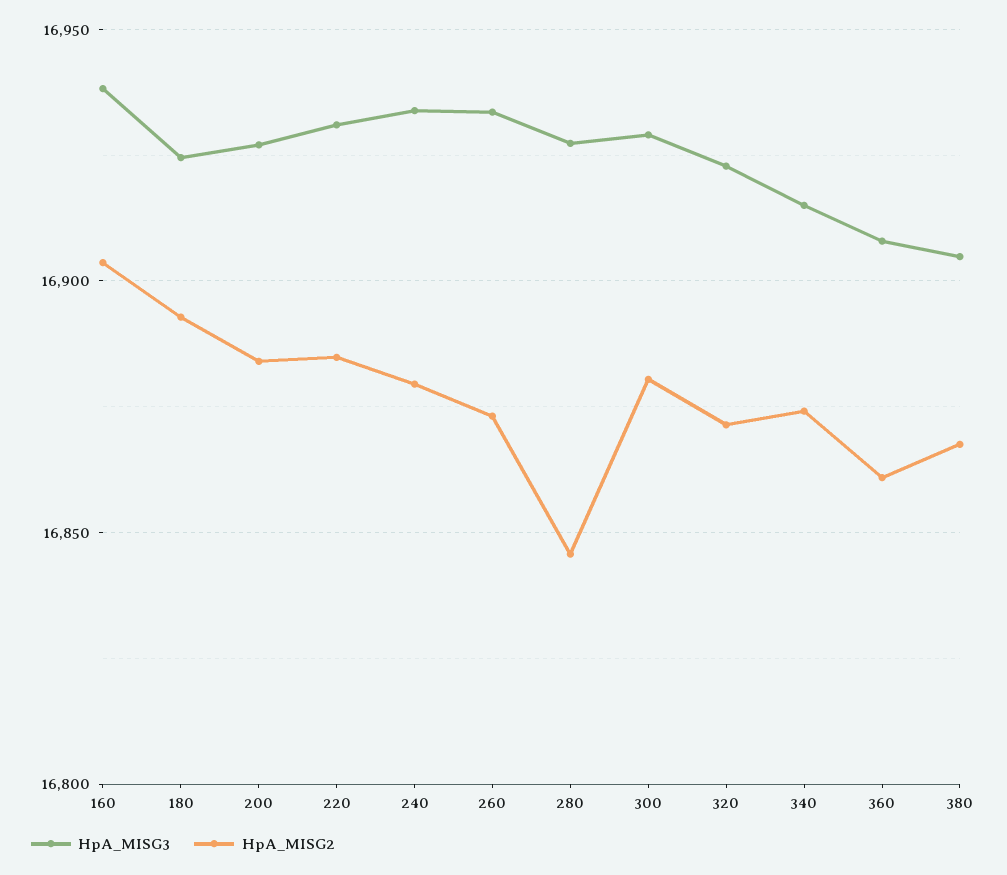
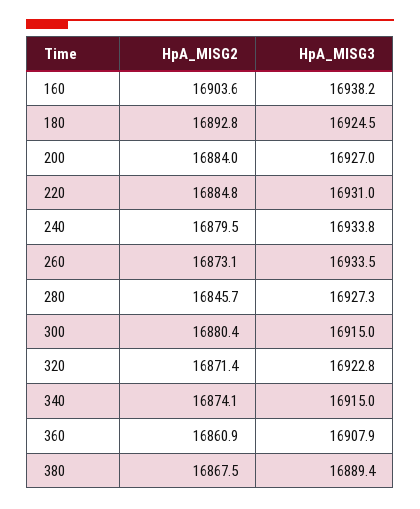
  {
    "HpA_MISG3": {
      "160": 16938.2,
      "180": 16924.5,
      "200": 16927,
      "220": 16931,
      "240": 16933.8,
      "260": 16933.5,
      "280": 16927.3,
-     "300": 16930,
+     "300": 16915,
      "320": 16922.8,
      "340": 16915,
      "360": 16907.9,
-     "380": 16905
+     "380": 16889.4
    },
    "HpA_MISG2": {
      "160": 16903.6,
      "180": 16892.8,
      "200": 16884,
      "220": 16884.8,
      "240": 16879.5,
      "260": 16873.1,
      "280": 16845.7,
      "300": 16880.4,
      "320": 16871.4,
      "340": 16874.1,
      "360": 16860.9,
      "380": 16867.5
    }
  }

